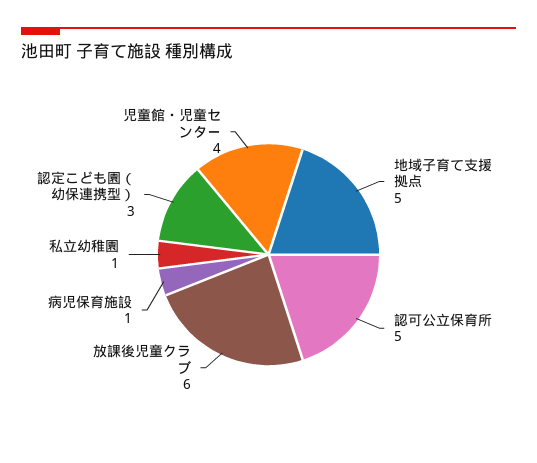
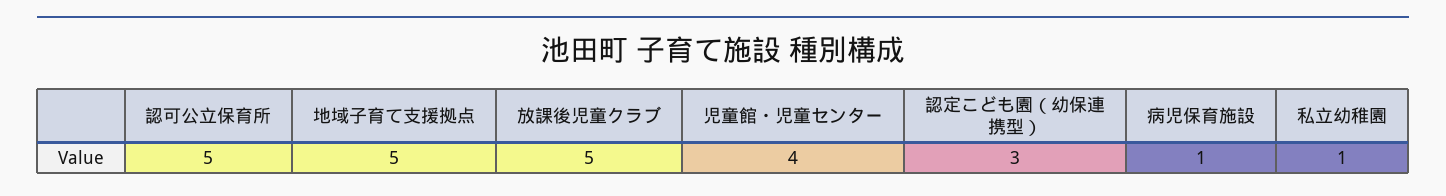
  {
    "地域子育て支援拠点": 5,
    "認可公立保育所": 5,
-   "放課後児童クラブ": 6,
+   "放課後児童クラブ": 5,
    "病児保育施設": 1,
    "私立幼稚園": 1,
    "認定こども園（幼保連携型）": 3,
    "児童館・児童センター": 4
  }

